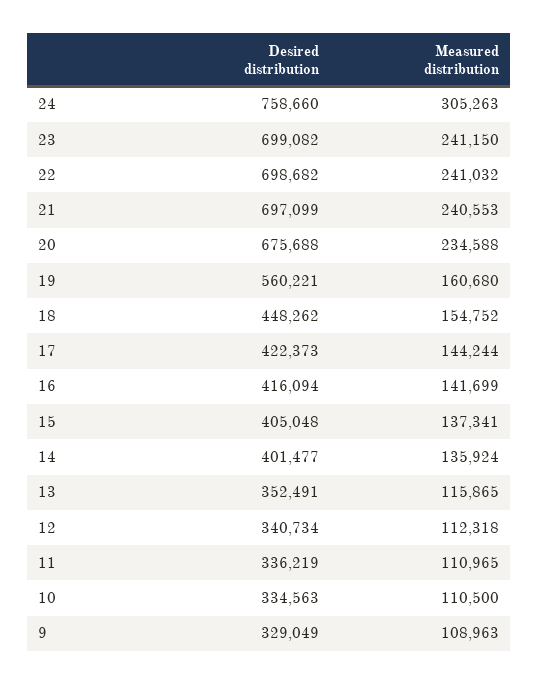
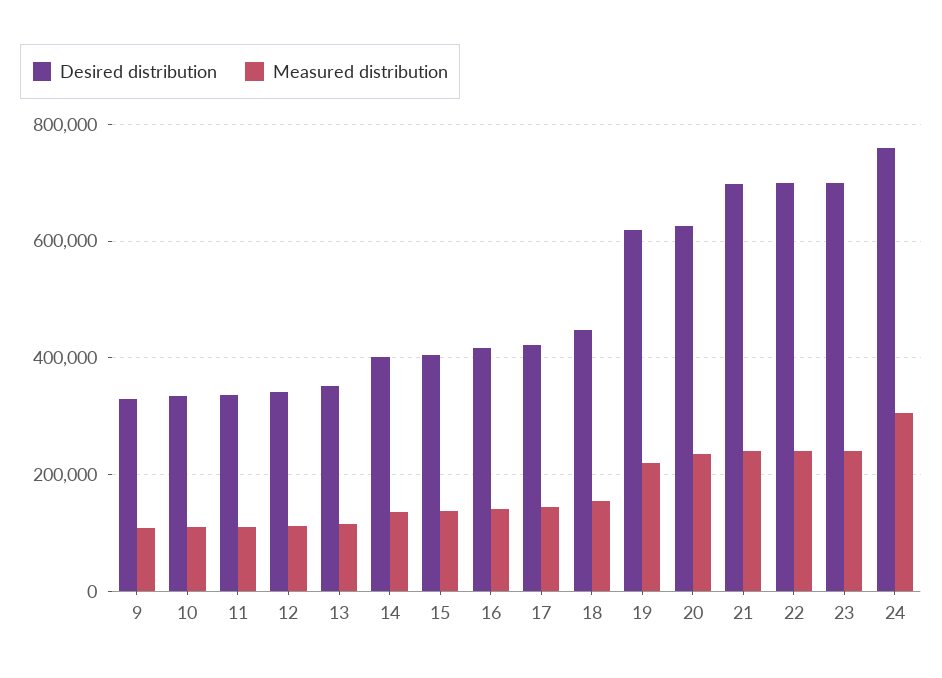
  {
    "Desired distribution": {
      "24": 758660,
      "23": 699082,
      "22": 698682,
      "21": 697099,
-     "20": 675688,
+     "20": 620000,
-     "19": 560221,
+     "19": 620000,
      "18": 448262,
      "17": 422373,
      "16": 416094,
      "15": 405048,
      "14": 401477,
      "13": 352491,
      "12": 340734,
      "11": 336219,
      "10": 334563,
      "9": 329049
    },
    "Measured distribution": {
      "24": 305263,
      "23": 241150,
      "22": 241032,
      "21": 240553,
      "20": 234588,
-     "19": 160680,
+     "19": 220000,
      "18": 154752,
      "17": 144244,
      "16": 141699,
      "15": 137341,
      "14": 135924,
      "13": 115865,
      "12": 112318,
      "11": 110965,
      "10": 110500,
      "9": 108963
    }
  }

